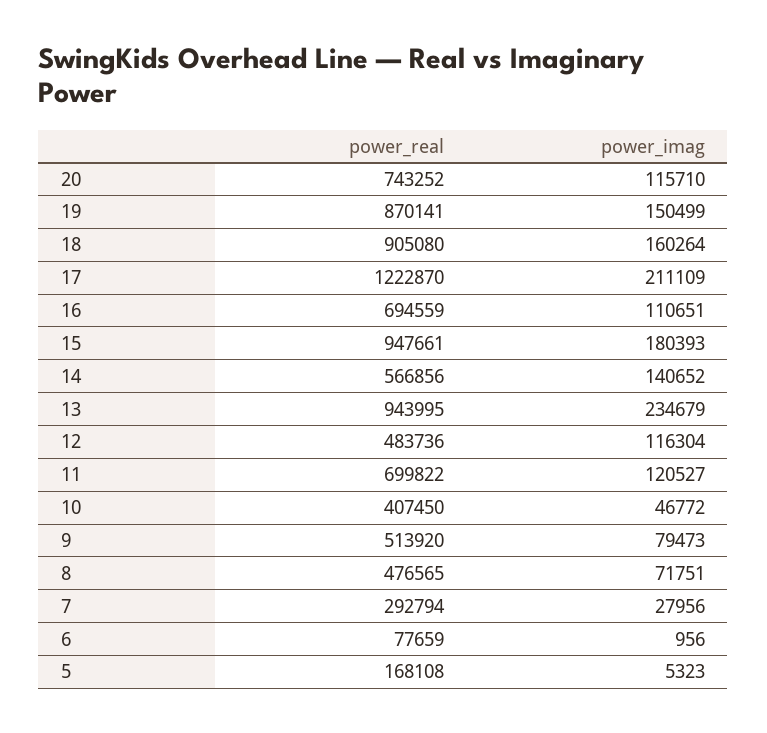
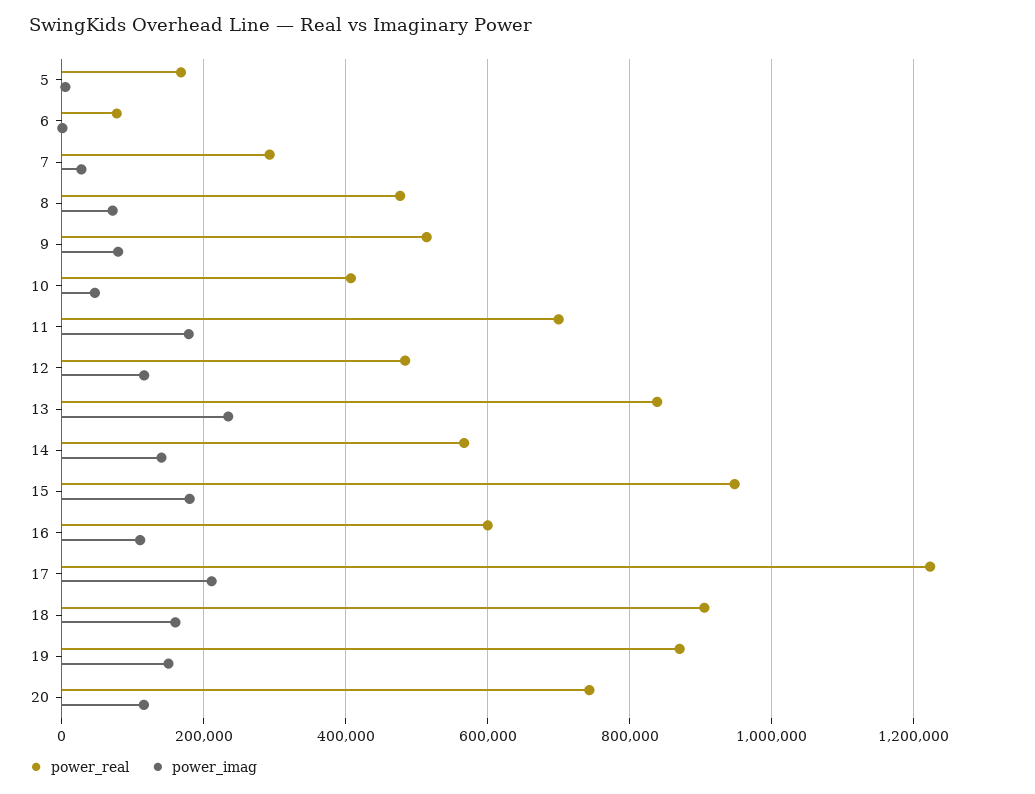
  {
    "power_real": {
      "20": 743252,
      "19": 870141,
      "18": 905080,
      "17": 1222870,
-     "16": 694559,
+     "16": 600000,
      "15": 947661,
      "14": 566856,
-     "13": 943995,
+     "13": 840000,
      "12": 483736,
      "11": 699822,
      "10": 407450,
      "9": 513920,
      "8": 476565,
      "7": 292794,
      "6": 77659,
      "5": 168108
    },
    "power_imag": {
      "20": 115710,
      "19": 150499,
      "18": 160264,
      "17": 211109,
      "16": 110651,
      "15": 180393,
      "14": 140652,
      "13": 234679,
      "12": 116304,
-     "11": 120527,
+     "11": 180000,
      "10": 46772,
      "9": 79473,
      "8": 71751,
      "7": 27956,
      "6": 956,
      "5": 5323
    }
  }

